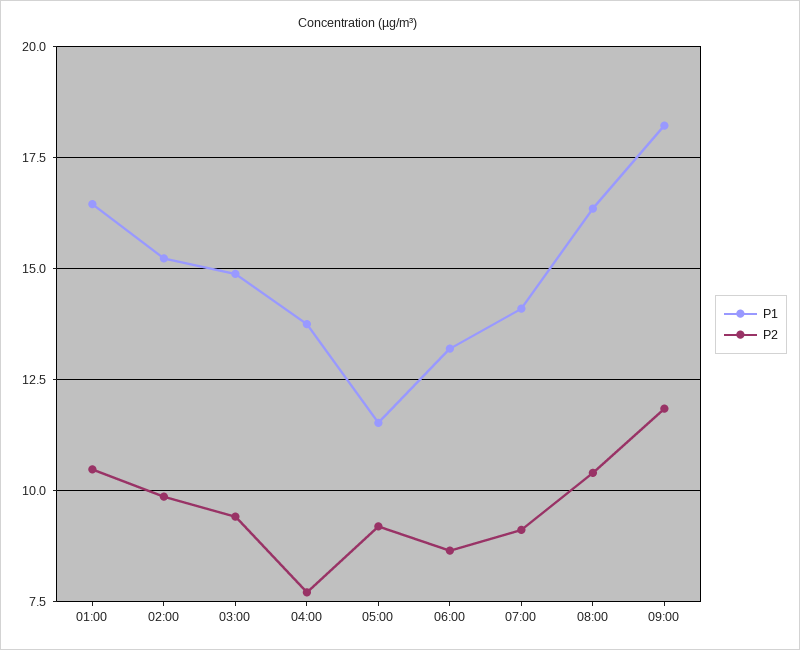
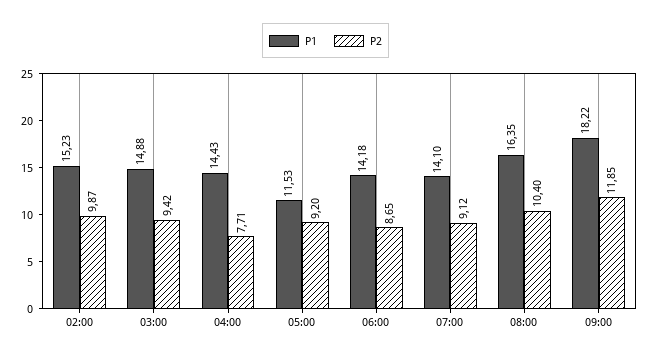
  {
    "P1": {
-     "01:00": 16.5,
      "02:00": 15.23,
      "03:00": 14.88,
-     "04:00": 13.75,
+     "04:00": 14.43,
      "05:00": 11.53,
-     "06:00": 13.25,
+     "06:00": 14.18,
      "07:00": 14.1,
      "08:00": 16.35,
      "09:00": 18.22
    },
    "P2": {
-     "01:00": 10.5,
      "02:00": 9.87,
      "03:00": 9.42,
      "04:00": 7.71,
      "05:00": 9.2,
      "06:00": 8.65,
      "07:00": 9.12,
      "08:00": 10.4,
      "09:00": 11.85
    }
  }

